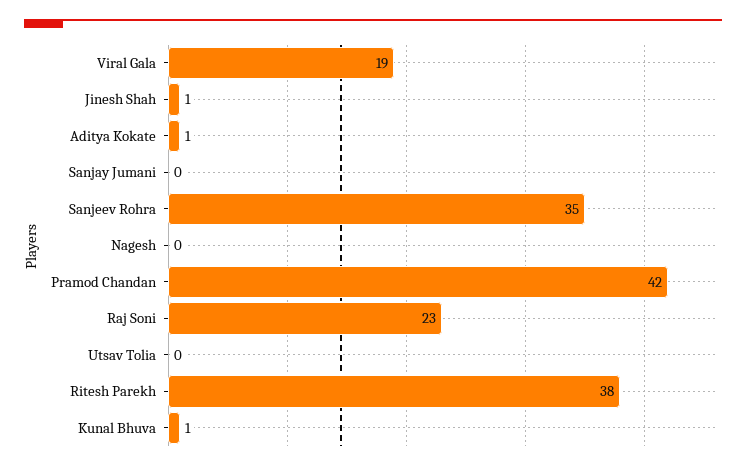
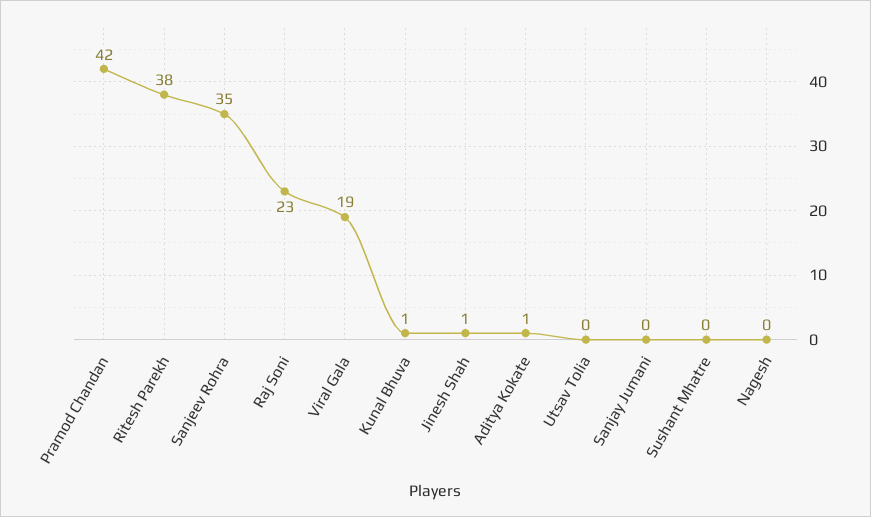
  {
    "Viral Gala": 19,
    "Jinesh Shah": 1,
    "Aditya Kokate": 1,
    "Sanjay Jumani": 0,
    "Sanjeev Rohra": 35,
    "Nagesh": 0,
    "Pramod Chandan": 42,
    "Raj Soni": 23,
    "Utsav Tolia": 0,
    "Ritesh Parekh": 38,
-   "Kunal Bhuva": 1
+   "Kunal Bhuva": 1,
+   "Sushant Mhatre": 0
  }

